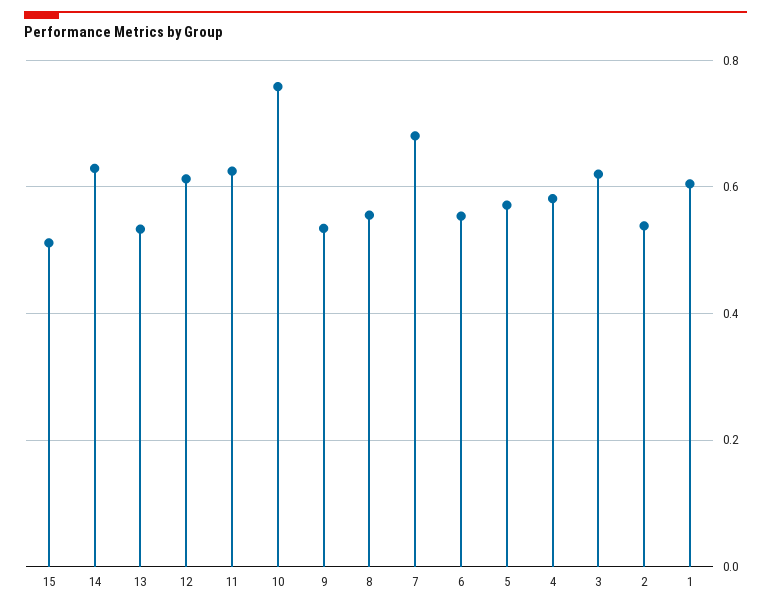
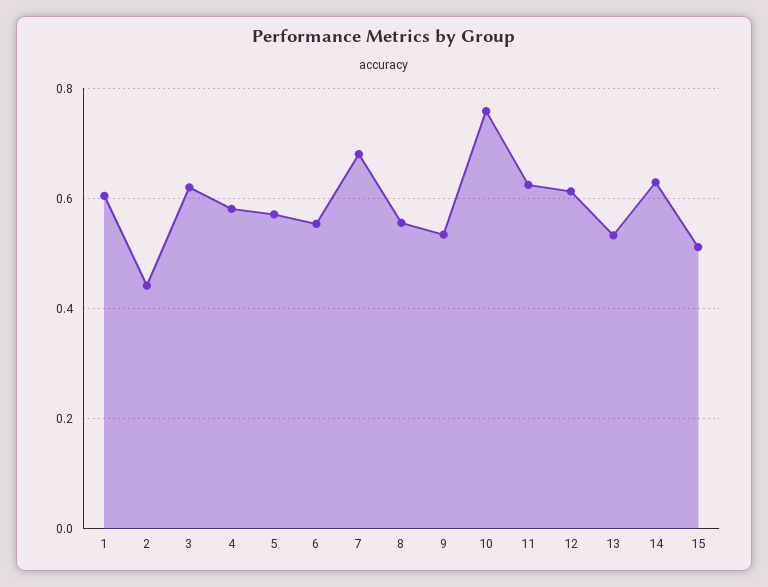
  {
    "15": 0.52,
    "14": 0.62,
    "13": 0.54,
    "12": 0.62,
    "11": 0.62,
    "10": 0.76,
    "9": 0.54,
    "8": 0.56,
    "7": 0.68,
    "6": 0.56,
    "5": 0.58,
    "4": 0.58,
    "3": 0.62,
-   "2": 0.54,
+   "2": 0.44,
    "1": 0.6
  }

